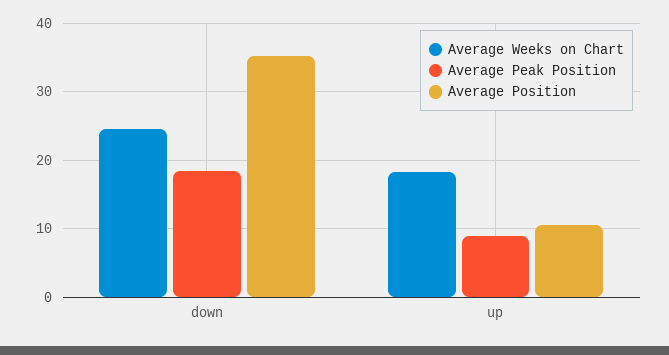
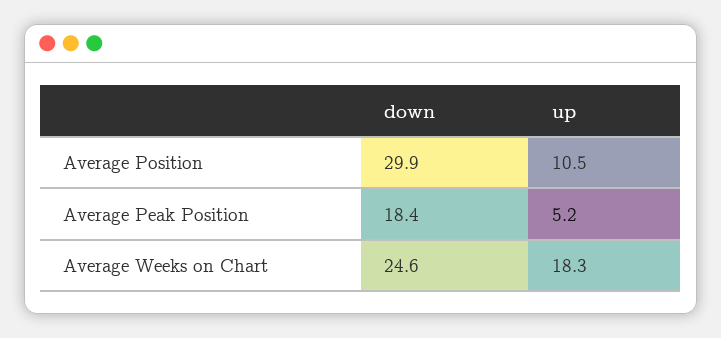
  {
    "Average Weeks on Chart": {
      "down": 24.6,
      "up": 18.3
    },
    "Average Peak Position": {
      "down": 18.4,
-     "up": 9
+     "up": 5.2
    },
    "Average Position": {
-     "down": 35,
+     "down": 29.9,
      "up": 10.5
    }
  }

